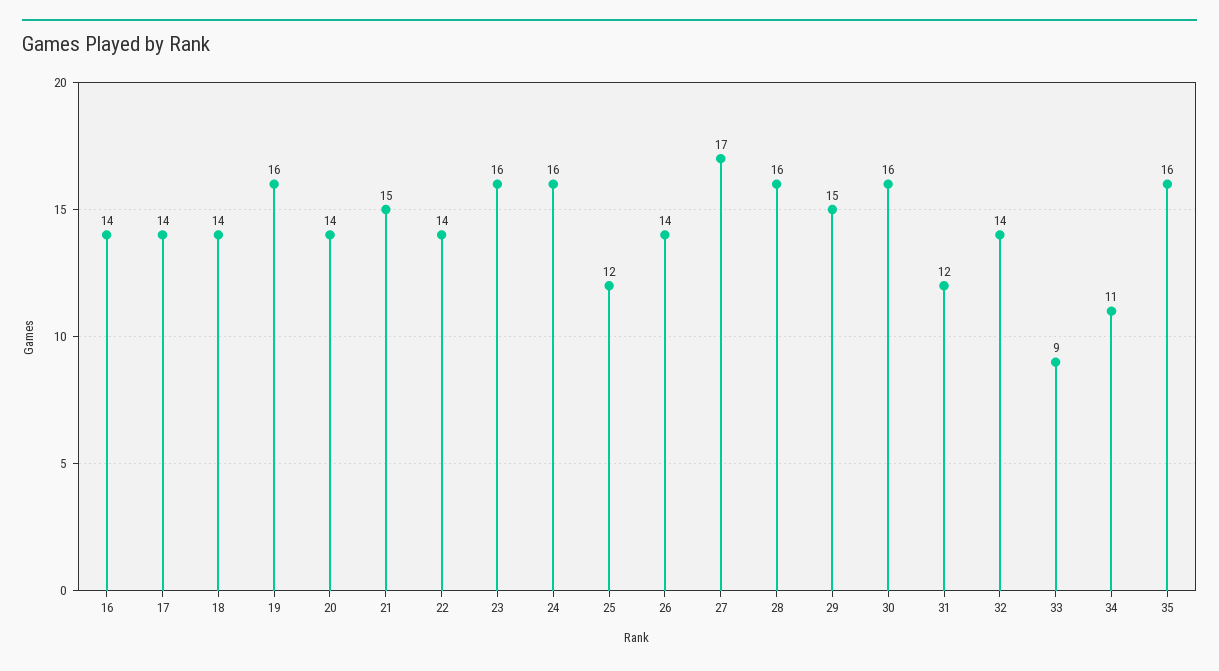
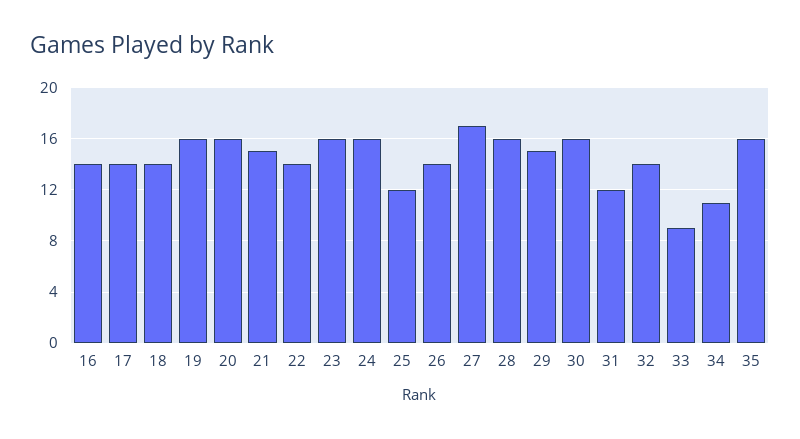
  {
    "16": 14,
    "17": 14,
    "18": 14,
    "19": 16,
-   "20": 14,
+   "20": 16,
    "21": 15,
    "22": 14,
    "23": 16,
    "24": 16,
    "25": 12,
    "26": 14,
    "27": 17,
    "28": 16,
    "29": 15,
    "30": 16,
    "31": 12,
    "32": 14,
    "33": 9,
    "34": 11,
    "35": 16
  }

